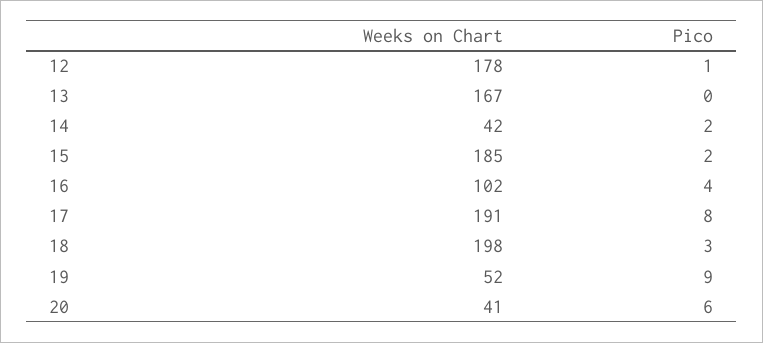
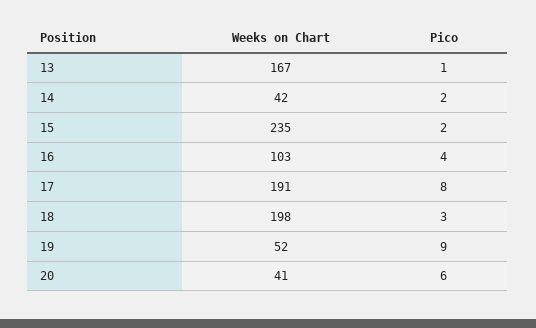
  {
    "Weeks on Chart": {
-     "12": 178,
      "13": 167,
      "14": 42,
-     "15": 185,
+     "15": 235,
-     "16": 102,
+     "16": 103,
      "17": 191,
      "18": 198,
      "19": 52,
      "20": 41
    },
    "Pico": {
-     "12": 1,
-     "13": 0,
+     "13": 1,
      "14": 2,
      "15": 2,
      "16": 4,
      "17": 8,
      "18": 3,
      "19": 9,
      "20": 6
    }
  }

